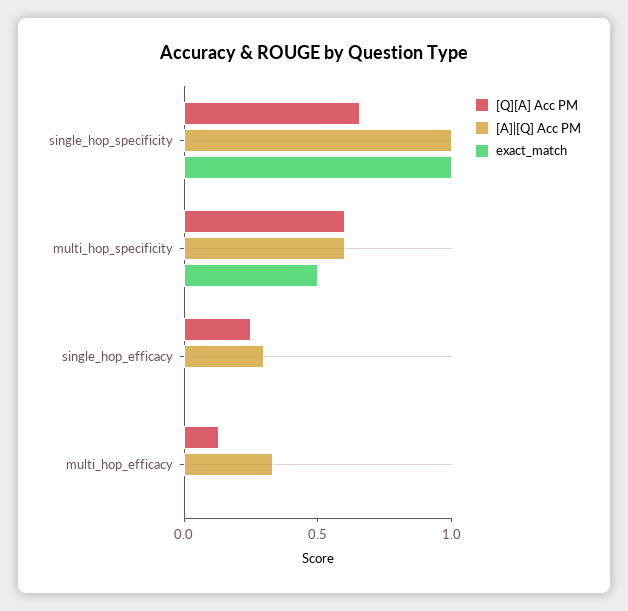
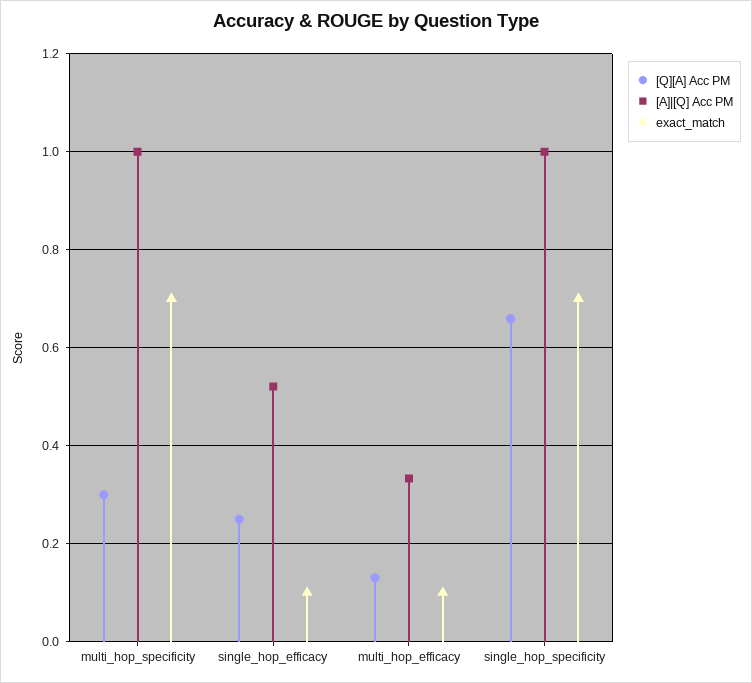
  {
    "[Q][A] Acc PM": {
      "single_hop_specificity": 0.66,
-     "multi_hop_specificity": 0.6,
+     "multi_hop_specificity": 0.3,
      "single_hop_efficacy": 0.26,
      "multi_hop_efficacy": 0.14
    },
    "[A]|[Q] Acc PM": {
      "single_hop_specificity": 1,
-     "multi_hop_specificity": 0.6,
+     "multi_hop_specificity": 1,
-     "single_hop_efficacy": 0.3,
+     "single_hop_efficacy": 0.52,
      "multi_hop_efficacy": 0.34
    },
    "exact_match": {
-     "single_hop_specificity": 1,
+     "single_hop_specificity": 0.7,
-     "multi_hop_specificity": 0.5,
+     "multi_hop_specificity": 0.7,
-     "single_hop_efficacy": 0,
+     "single_hop_efficacy": 0.1,
-     "multi_hop_efficacy": 0
+     "multi_hop_efficacy": 0.1
    }
  }

